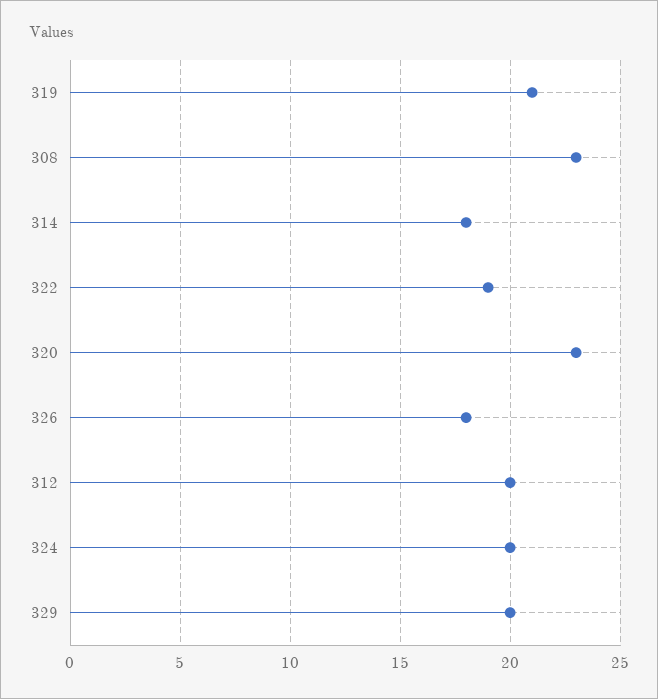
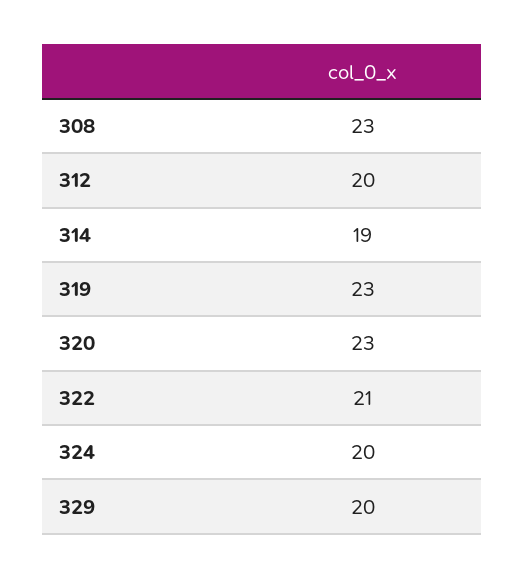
  {
-   "319": 21,
+   "319": 23,
    "308": 23,
-   "314": 18,
+   "314": 19,
-   "322": 19,
+   "322": 21,
    "320": 23,
-   "326": 18,
    "312": 20,
    "324": 20,
    "329": 20
  }

